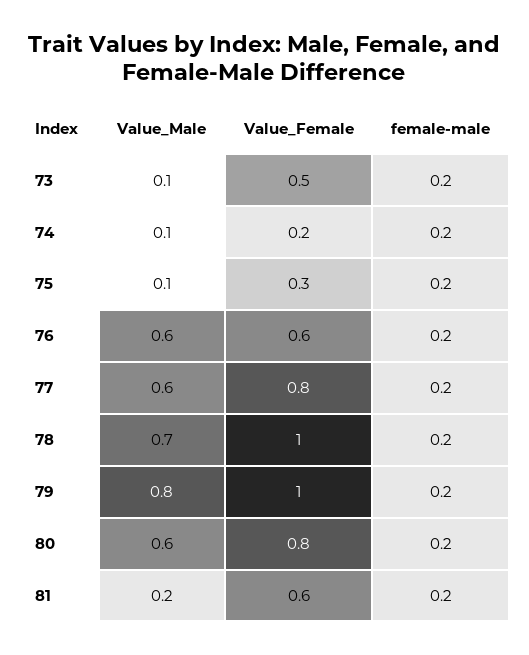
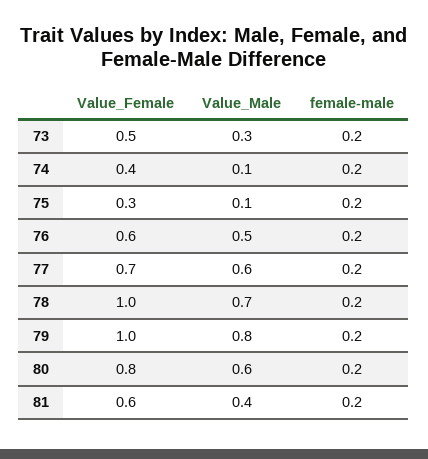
  {
    "Value_Male": {
-     "73": 0.1,
+     "73": 0.3,
      "74": 0.1,
      "75": 0.1,
-     "76": 0.6,
+     "76": 0.5,
      "77": 0.6,
      "78": 0.7,
      "79": 0.8,
      "80": 0.6,
-     "81": 0.2
+     "81": 0.4
    },
    "Value_Female": {
      "73": 0.5,
-     "74": 0.2,
+     "74": 0.4,
      "75": 0.3,
      "76": 0.6,
-     "77": 0.8,
+     "77": 0.7,
      "78": 1,
      "79": 1,
      "80": 0.8,
      "81": 0.6
    },
    "female-male": {
      "73": 0.2,
      "74": 0.2,
      "75": 0.2,
      "76": 0.2,
      "77": 0.2,
      "78": 0.2,
      "79": 0.2,
      "80": 0.2,
      "81": 0.2
    }
  }

